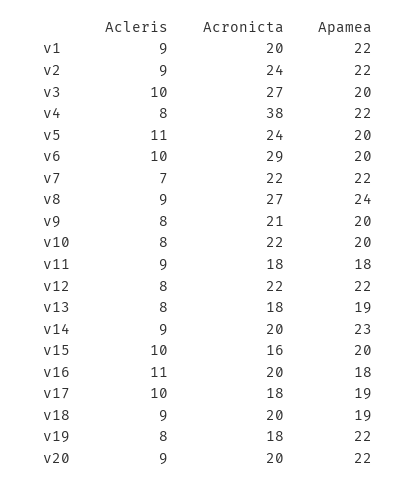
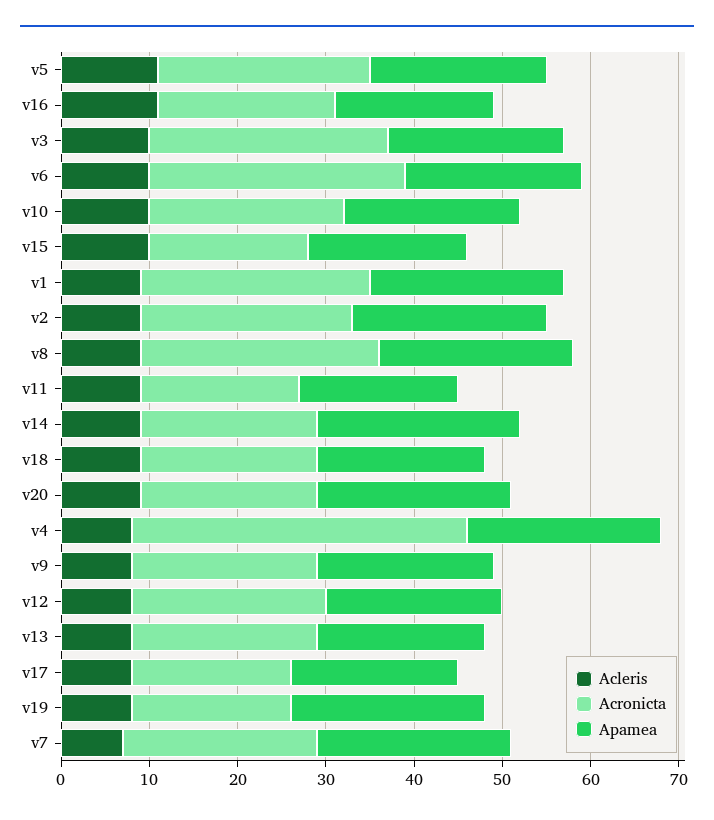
  {
    "Acleris": {
      "v1": 9,
      "v2": 9,
      "v3": 10,
      "v4": 8,
      "v5": 11,
      "v6": 10,
      "v7": 7,
      "v8": 9,
      "v9": 8,
-     "v10": 8,
+     "v10": 10,
      "v11": 9,
      "v12": 8,
      "v13": 8,
      "v14": 9,
      "v15": 10,
      "v16": 11,
-     "v17": 10,
+     "v17": 8,
      "v18": 9,
      "v19": 8,
      "v20": 9
    },
    "Acronicta": {
-     "v1": 20,
+     "v1": 26,
      "v2": 24,
      "v3": 27,
      "v4": 38,
      "v5": 24,
      "v6": 29,
      "v7": 22,
      "v8": 27,
      "v9": 21,
      "v10": 22,
      "v11": 18,
      "v12": 22,
-     "v13": 18,
+     "v13": 21,
      "v14": 20,
-     "v15": 16,
+     "v15": 18,
      "v16": 20,
      "v17": 18,
      "v18": 20,
      "v19": 18,
      "v20": 20
    },
    "Apamea": {
      "v1": 22,
      "v2": 22,
      "v3": 20,
      "v4": 22,
      "v5": 20,
      "v6": 20,
      "v7": 22,
-     "v8": 24,
+     "v8": 22,
      "v9": 20,
      "v10": 20,
      "v11": 18,
-     "v12": 22,
+     "v12": 20,
      "v13": 19,
      "v14": 23,
-     "v15": 20,
+     "v15": 18,
      "v16": 18,
      "v17": 19,
      "v18": 19,
      "v19": 22,
      "v20": 22
    }
  }

